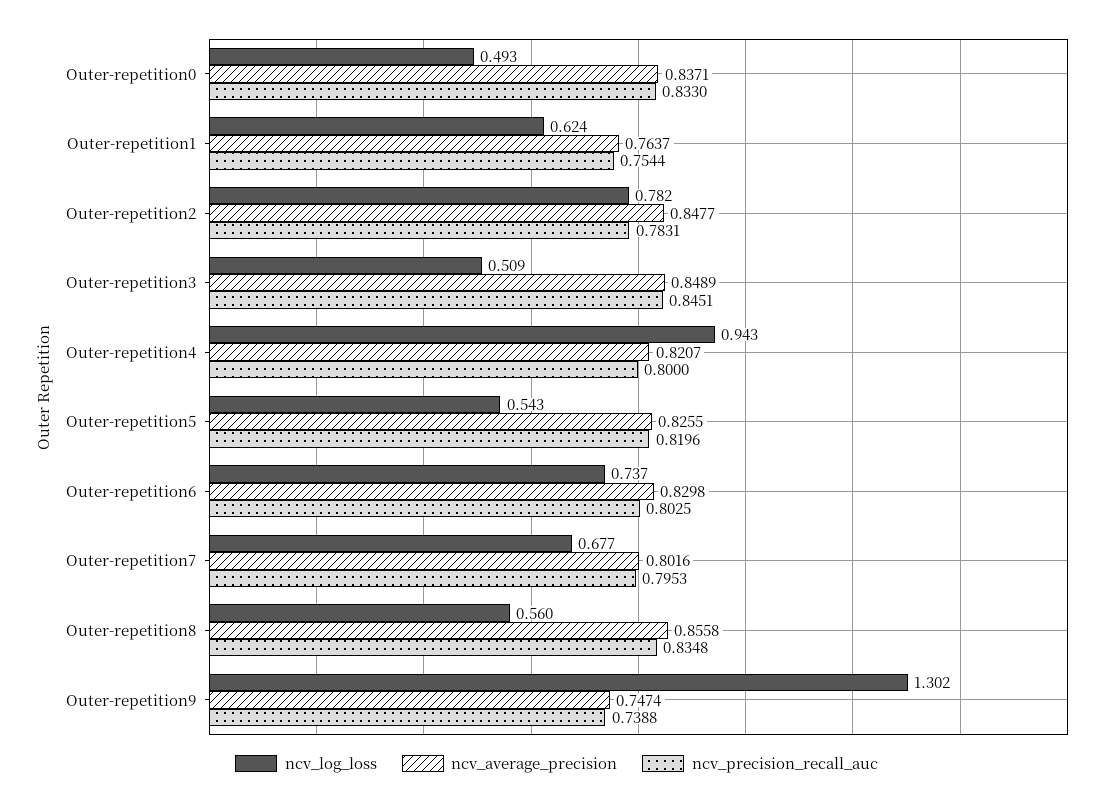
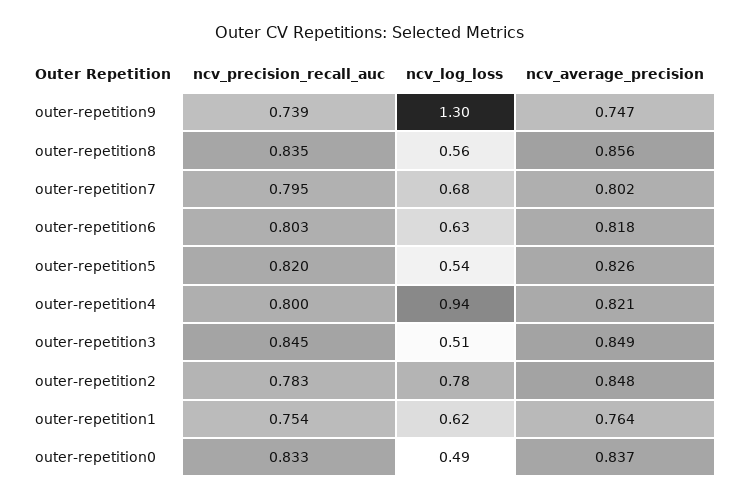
  {
    "ncv_log_loss": {
      "Outer-repetition0": 0.493,
      "Outer-repetition1": 0.624,
      "Outer-repetition2": 0.782,
      "Outer-repetition3": 0.509,
      "Outer-repetition4": 0.943,
      "Outer-repetition5": 0.543,
-     "Outer-repetition6": 0.737,
+     "Outer-repetition6": 0.63,
      "Outer-repetition7": 0.677,
      "Outer-repetition8": 0.56,
      "Outer-repetition9": 1.302
    },
    "ncv_average_precision": {
      "Outer-repetition0": 0.8371,
      "Outer-repetition1": 0.7637,
      "Outer-repetition2": 0.8477,
      "Outer-repetition3": 0.8489,
      "Outer-repetition4": 0.8207,
      "Outer-repetition5": 0.8255,
-     "Outer-repetition6": 0.8298,
+     "Outer-repetition6": 0.818,
      "Outer-repetition7": 0.8016,
      "Outer-repetition8": 0.8558,
      "Outer-repetition9": 0.7474
    },
    "ncv_precision_recall_auc": {
      "Outer-repetition0": 0.833,
      "Outer-repetition1": 0.7544,
      "Outer-repetition2": 0.7831,
      "Outer-repetition3": 0.8451,
      "Outer-repetition4": 0.8,
      "Outer-repetition5": 0.8196,
      "Outer-repetition6": 0.8025,
      "Outer-repetition7": 0.7953,
      "Outer-repetition8": 0.8348,
      "Outer-repetition9": 0.7388
    }
  }

